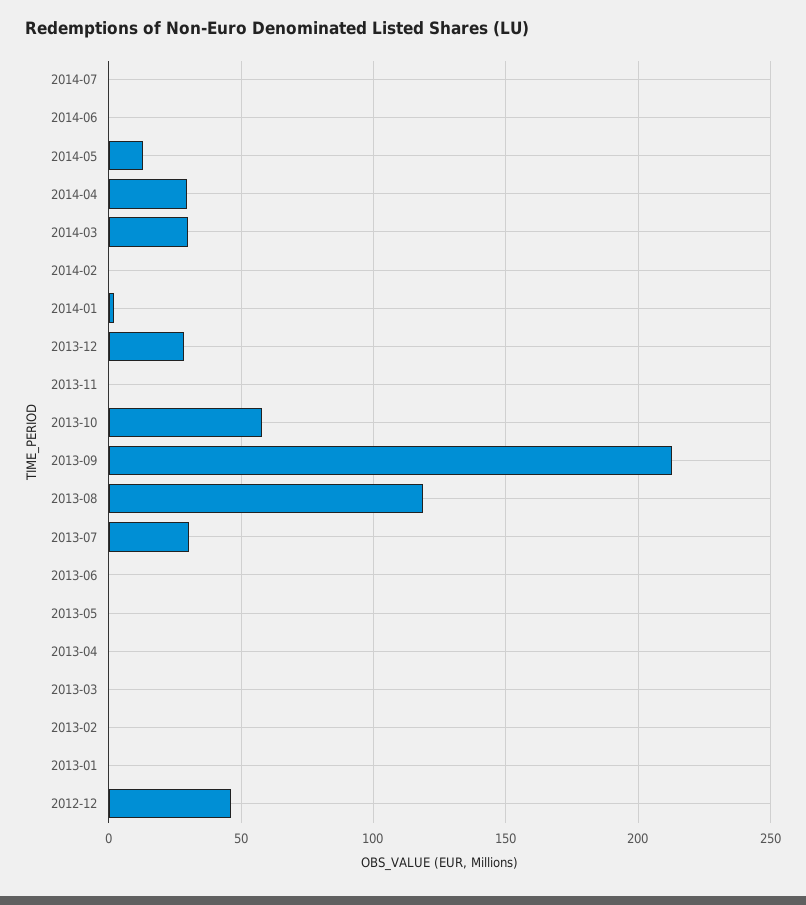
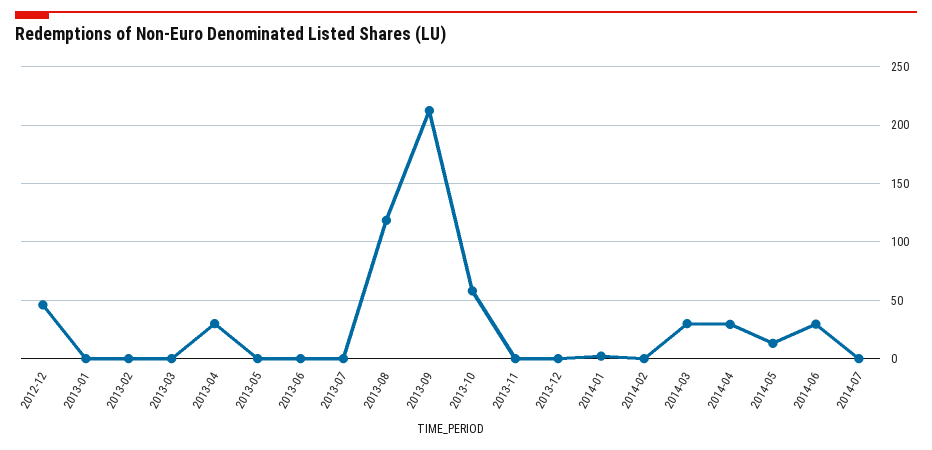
  {
    "2014-07": 0,
-   "2014-06": 0,
+   "2014-06": 30,
    "2014-05": 15,
    "2014-04": 30,
    "2014-03": 30,
    "2014-02": 0,
    "2014-01": 0,
-   "2013-12": 30,
+   "2013-12": 0,
    "2013-11": 0,
    "2013-10": 60,
    "2013-09": 215,
    "2013-08": 120,
-   "2013-07": 30,
+   "2013-07": 0,
    "2013-06": 0,
    "2013-05": 0,
-   "2013-04": 0,
+   "2013-04": 30,
    "2013-03": 0,
    "2013-02": 0,
    "2013-01": 0,
    "2012-12": 45
  }

